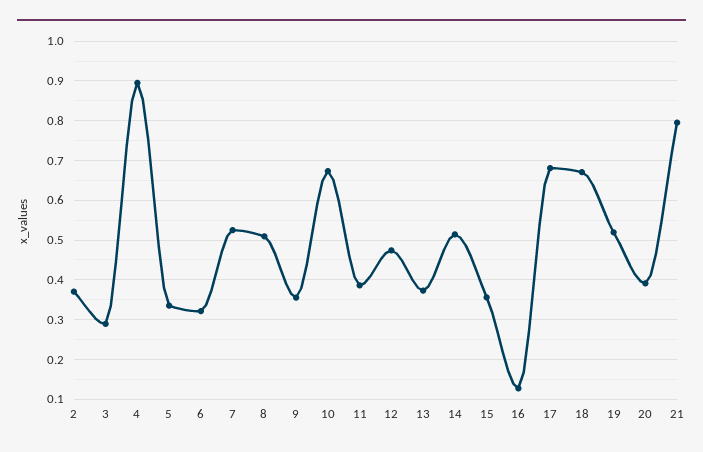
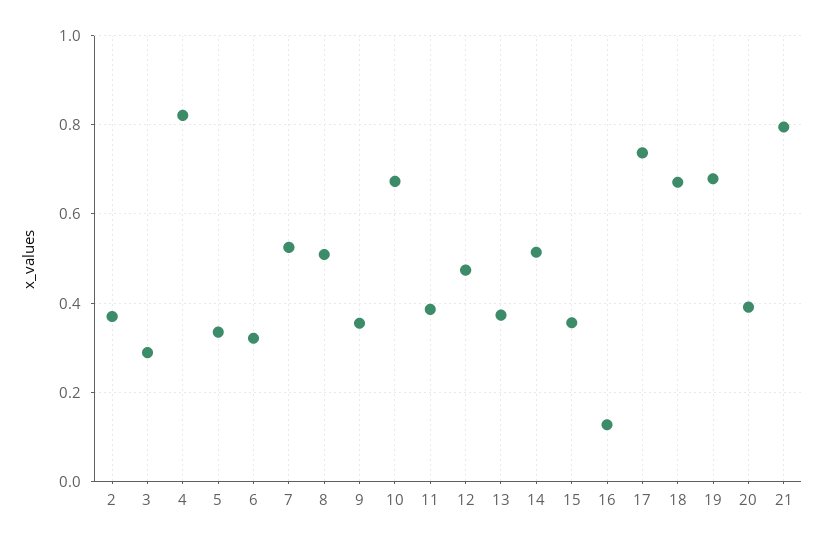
  {
    "2": 0.38,
    "3": 0.28,
-   "4": 0.9,
+   "4": 0.82,
    "5": 0.34,
    "6": 0.32,
    "7": 0.52,
    "8": 0.5,
    "9": 0.36,
    "10": 0.68,
    "11": 0.38,
    "12": 0.48,
    "13": 0.38,
    "14": 0.52,
    "15": 0.36,
    "16": 0.12,
-   "17": 0.68,
+   "17": 0.74,
    "18": 0.68,
-   "19": 0.52,
+   "19": 0.68,
    "20": 0.4,
    "21": 0.8
  }

